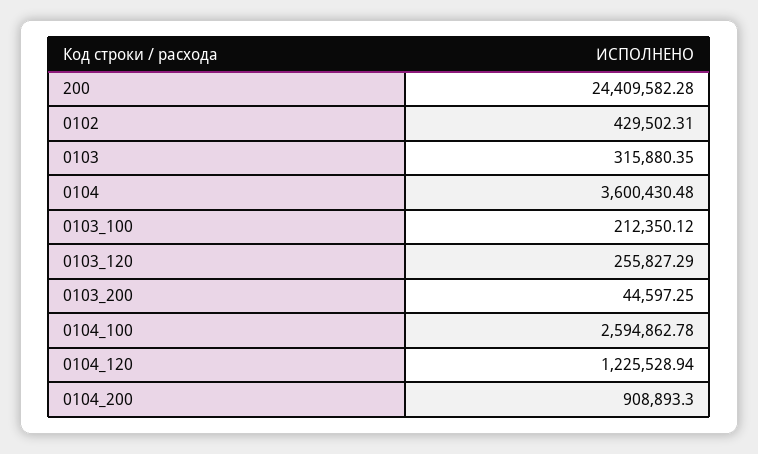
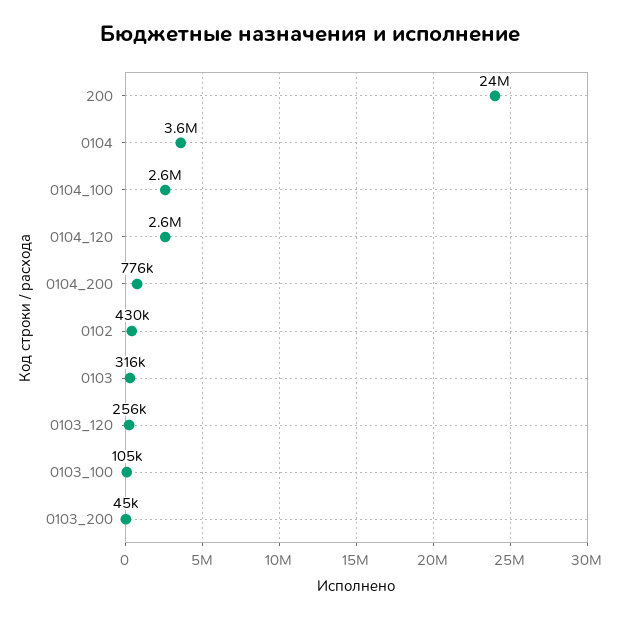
  {
    "200": 24409582.28,
    "0102": 429502.31,
    "0103": 315880.35,
    "0104": 3600430.48,
-   "0103_100": 212350.12,
+   "0103_100": 105000,
    "0103_120": 255827.29,
    "0103_200": 44597.25,
    "0104_100": 2594862.78,
-   "0104_120": 1225528.94,
+   "0104_120": 2600000,
-   "0104_200": 908893.3
+   "0104_200": 776000
  }

